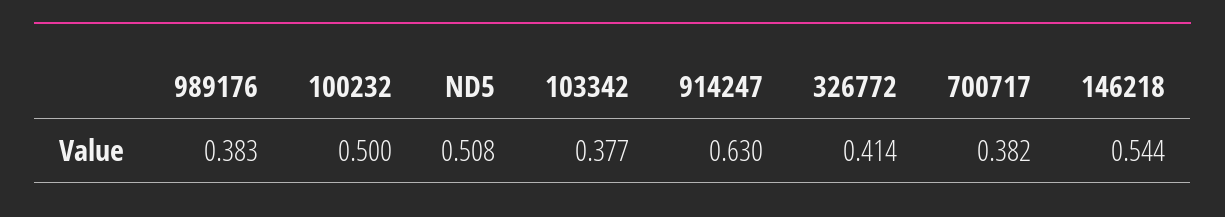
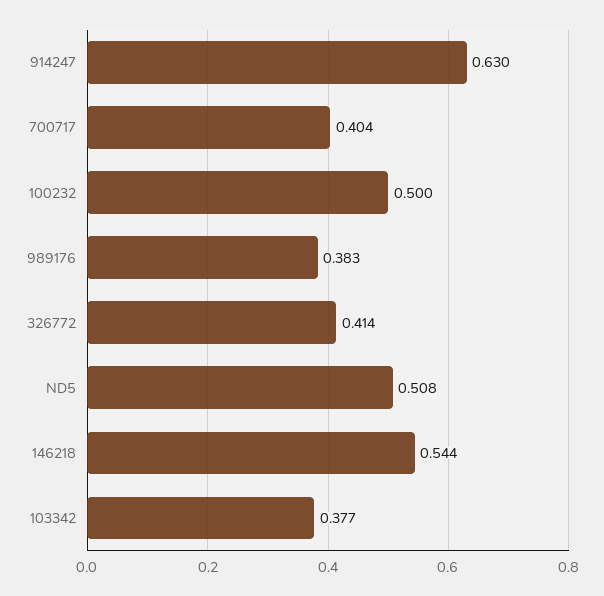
  {
    "989176": 0.383,
    "100232": 0.5,
    "ND5": 0.508,
    "103342": 0.377,
    "914247": 0.63,
    "326772": 0.414,
-   "700717": 0.382,
+   "700717": 0.404,
    "146218": 0.544
  }

